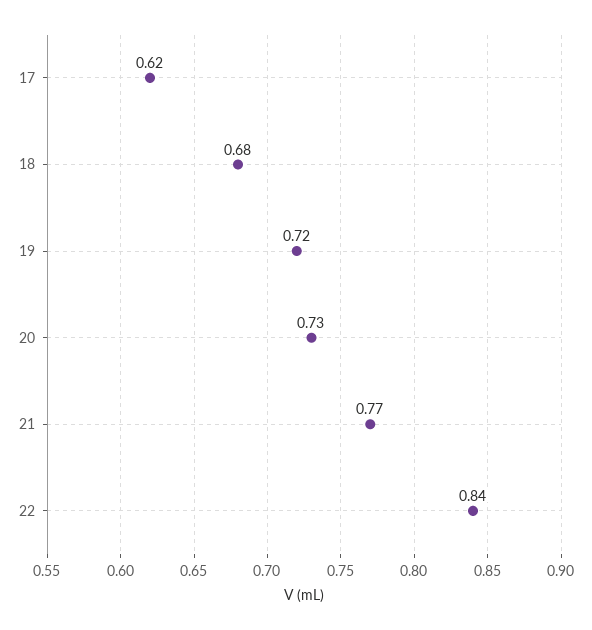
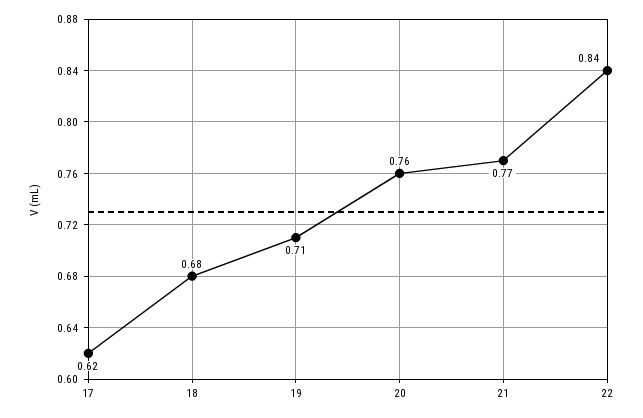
  {
    "17": 0.62,
    "18": 0.68,
-   "19": 0.72,
+   "19": 0.71,
-   "20": 0.73,
+   "20": 0.76,
    "21": 0.77,
    "22": 0.84
  }

